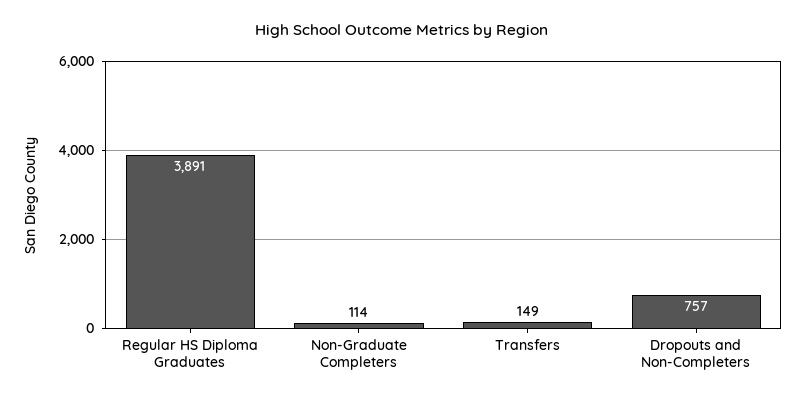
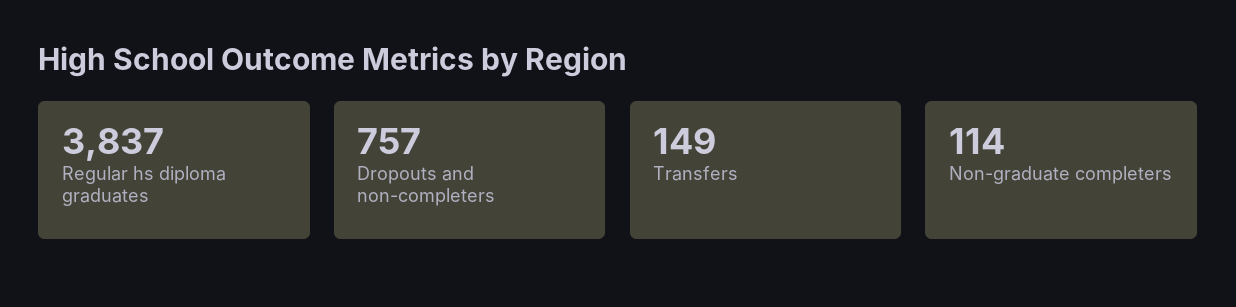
  {
-   "Regular HS Diploma Graduates": 3891,
+   "Regular HS Diploma Graduates": 3837,
    "Non-Graduate Completers": 114,
    "Transfers": 149,
    "Dropouts and Non-Completers": 757
  }

